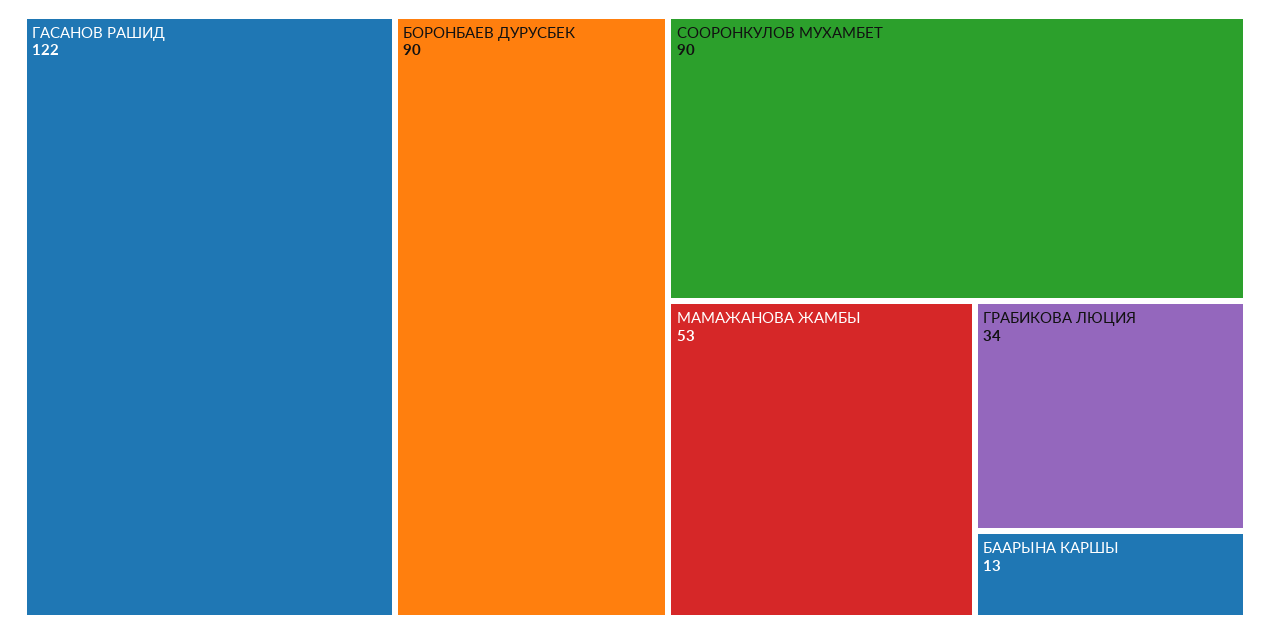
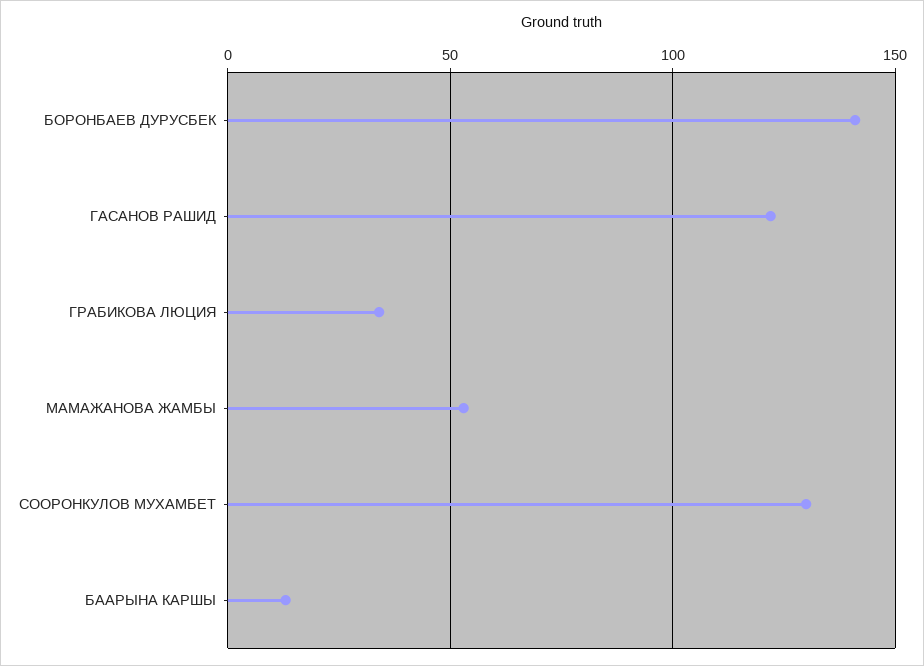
  {
    "ГАСАНОВ РАШИД": 122,
-   "БОРОНБАЕВ ДУРУСБЕК": 90,
+   "БОРОНБАЕВ ДУРУСБЕК": 140,
-   "СООРОНКУЛОВ МУХАМБЕТ": 90,
+   "СООРОНКУЛОВ МУХАМБЕТ": 130,
    "МАМАЖАНОВА ЖАМБЫ": 53,
    "ГРАБИКОВА ЛЮЦИЯ": 34,
    "БААРЫНА КАРШЫ": 13
  }

